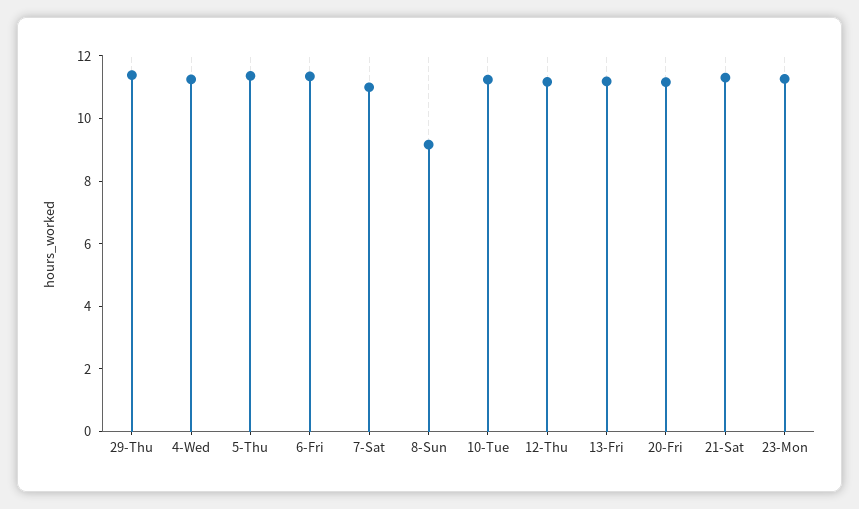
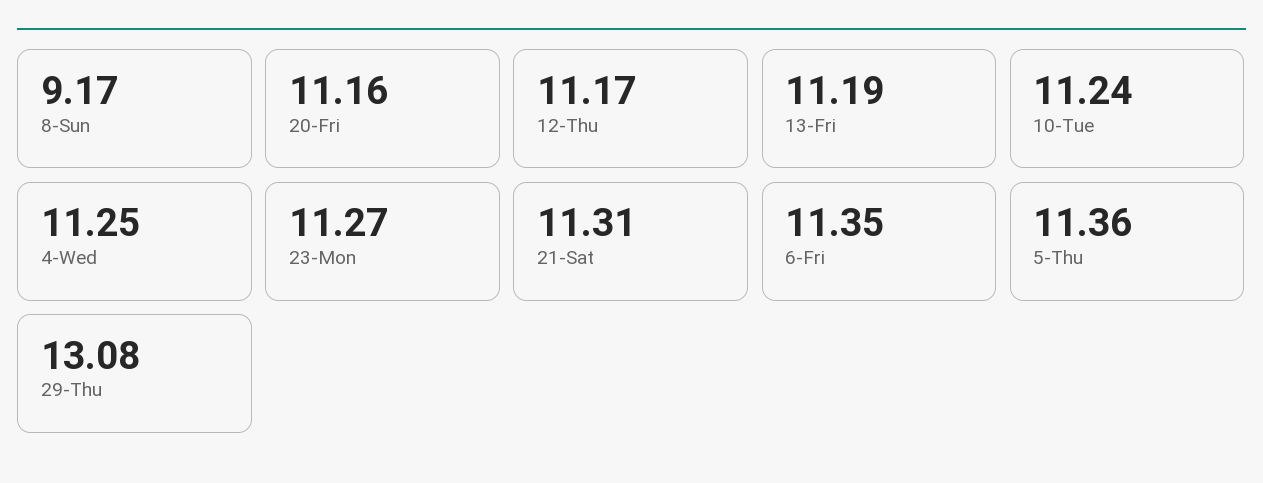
  {
-   "29-Thu": 11.5,
+   "29-Thu": 13.08,
    "4-Wed": 11.25,
    "5-Thu": 11.36,
    "6-Fri": 11.35,
-   "7-Sat": 11,
    "8-Sun": 9.17,
    "10-Tue": 11.24,
    "12-Thu": 11.17,
    "13-Fri": 11.19,
    "20-Fri": 11.16,
    "21-Sat": 11.31,
    "23-Mon": 11.27
  }

